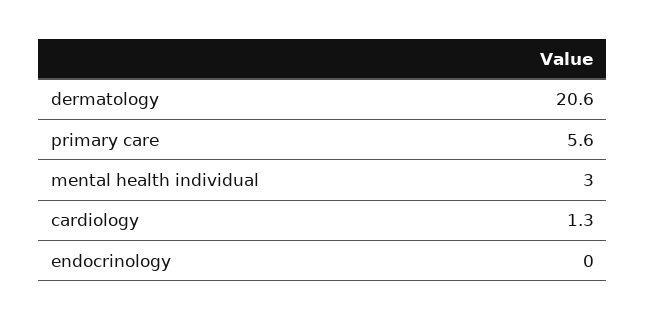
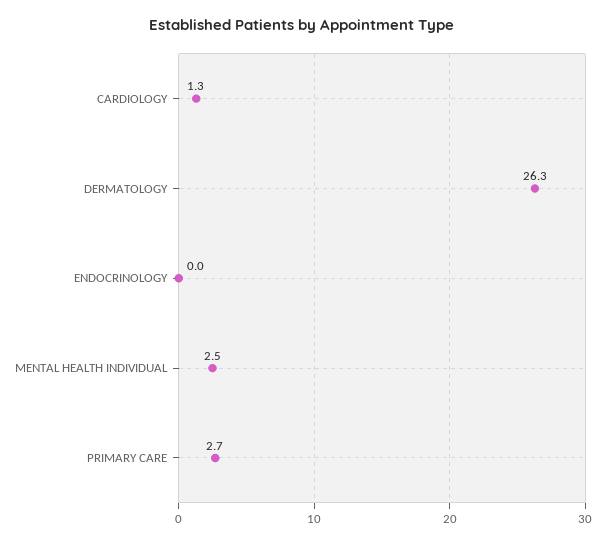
  {
-   "dermatology": 20.6,
+   "dermatology": 26.3,
-   "primary care": 5.6,
+   "primary care": 2.7,
-   "mental health individual": 3,
+   "mental health individual": 2.5,
    "cardiology": 1.3,
    "endocrinology": 0
  }

